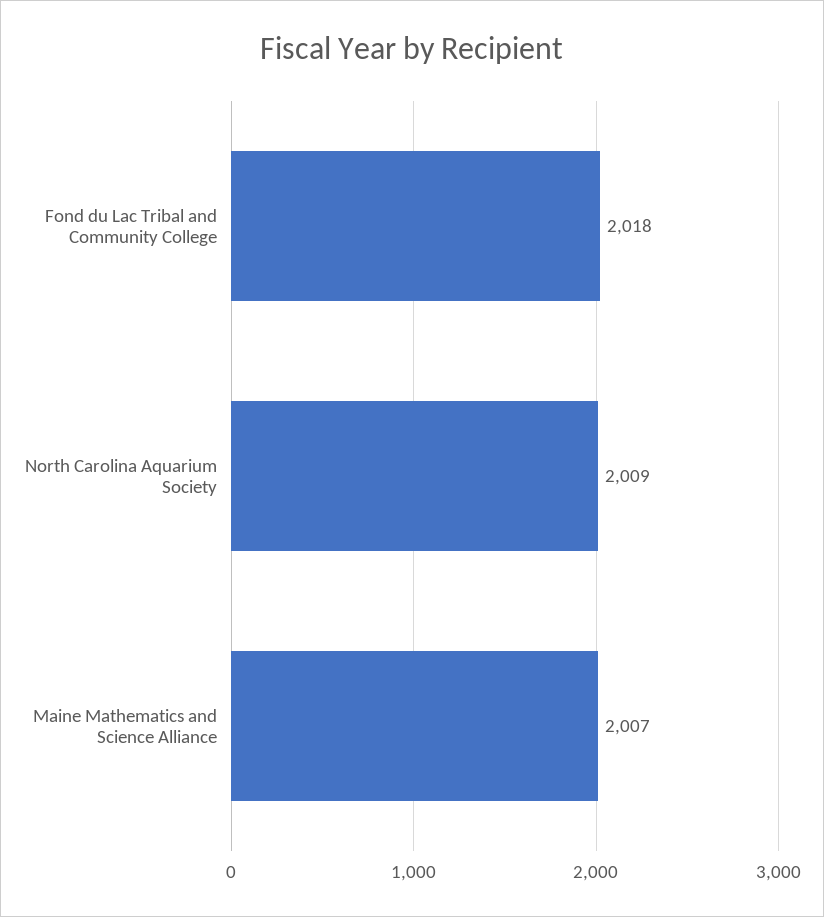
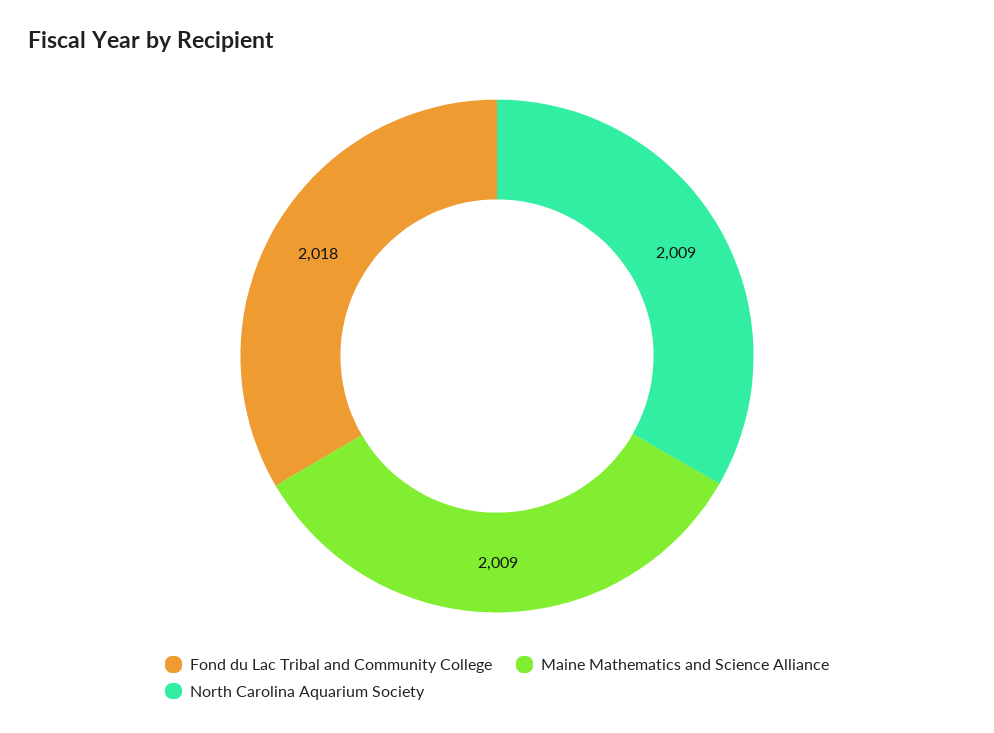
  {
    "Fond du Lac Tribal and Community College": 2018,
    "North Carolina Aquarium Society": 2009,
-   "Maine Mathematics and Science Alliance": 2007
+   "Maine Mathematics and Science Alliance": 2009
  }

